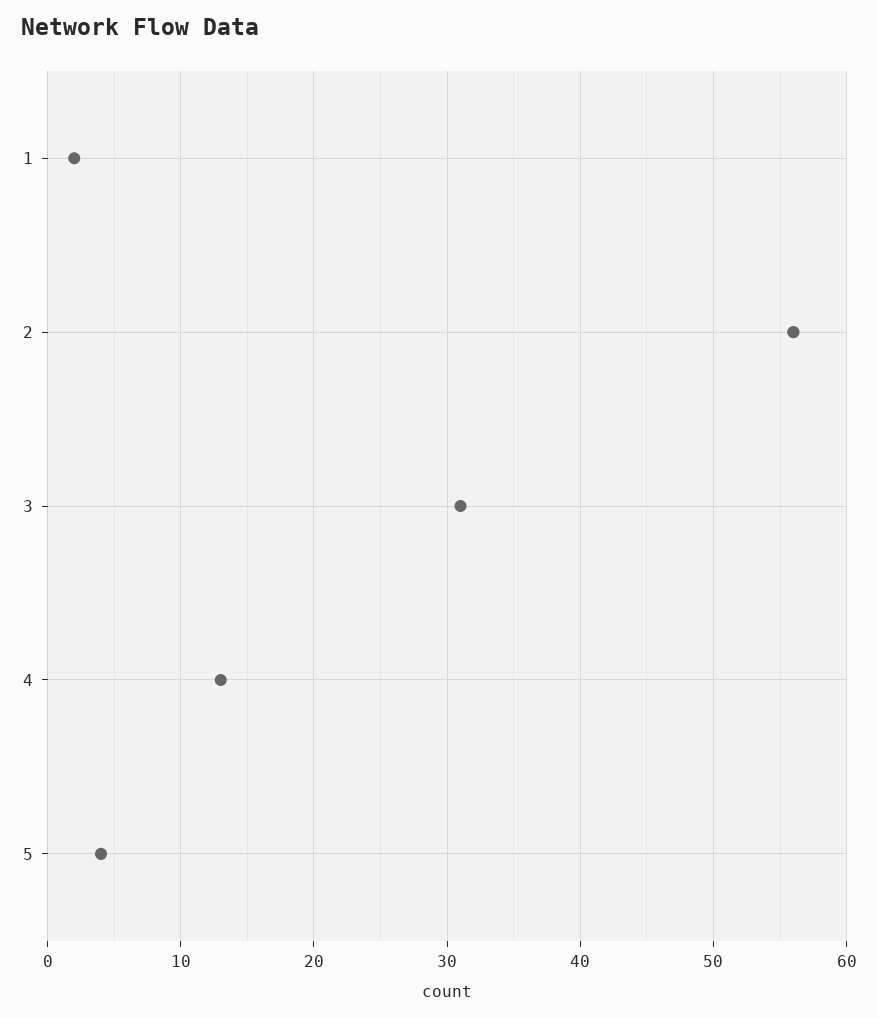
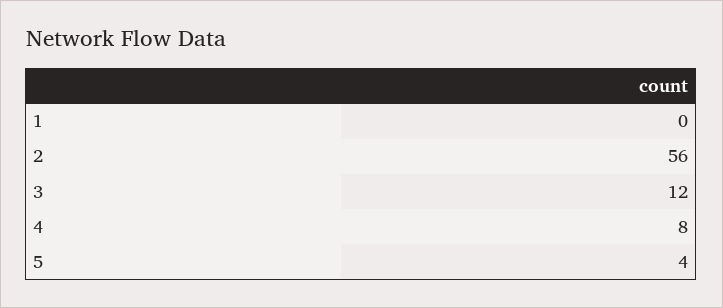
  {
-   "1": 2,
+   "1": 0,
    "2": 56,
-   "3": 31,
+   "3": 12,
-   "4": 13,
+   "4": 8,
    "5": 4
  }

